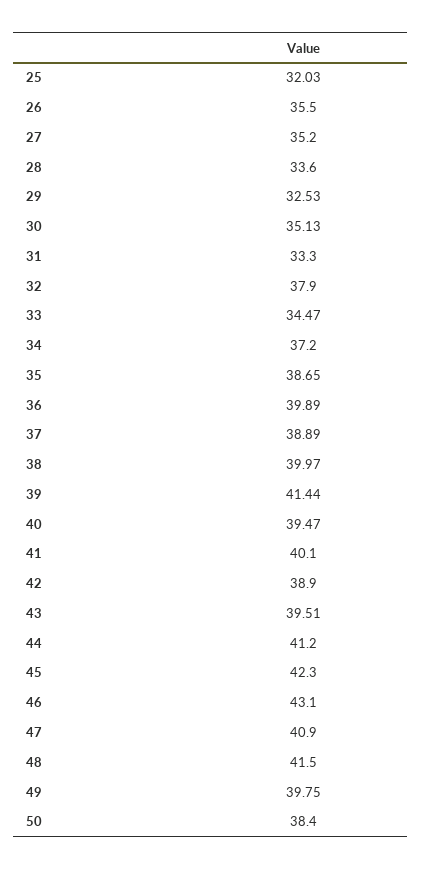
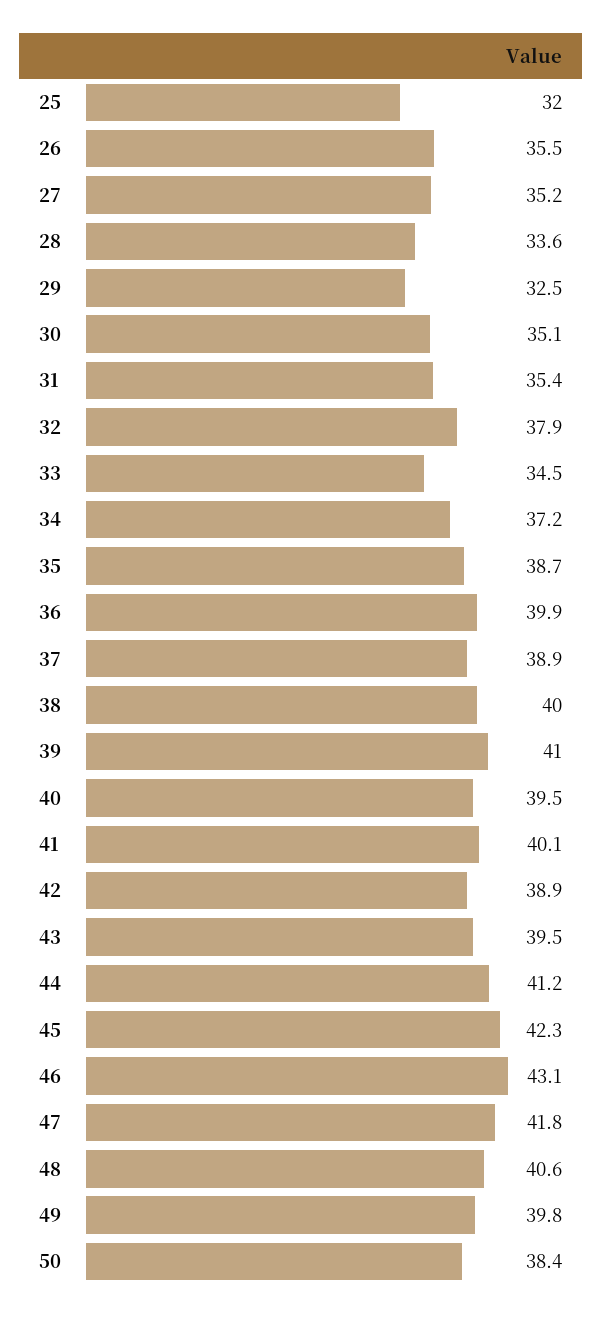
  {
    "25": 32.03,
    "26": 35.5,
    "27": 35.2,
    "28": 33.6,
    "29": 32.53,
    "30": 35.13,
-   "31": 33.3,
+   "31": 35.4,
    "32": 37.9,
    "33": 34.47,
    "34": 37.2,
    "35": 38.65,
    "36": 39.89,
    "37": 38.89,
    "38": 39.97,
-   "39": 41.44,
+   "39": 41,
    "40": 39.47,
    "41": 40.1,
    "42": 38.9,
    "43": 39.51,
    "44": 41.2,
    "45": 42.3,
    "46": 43.1,
-   "47": 40.9,
+   "47": 41.8,
-   "48": 41.5,
+   "48": 40.6,
    "49": 39.75,
    "50": 38.4
  }

